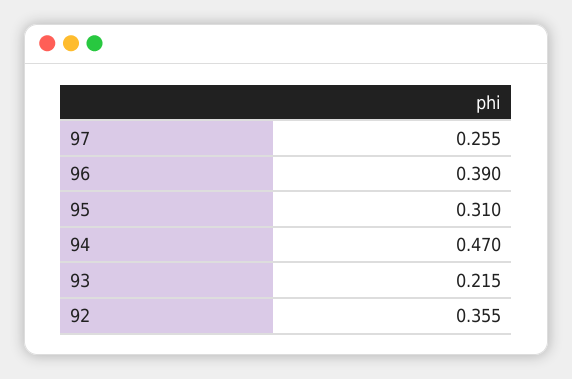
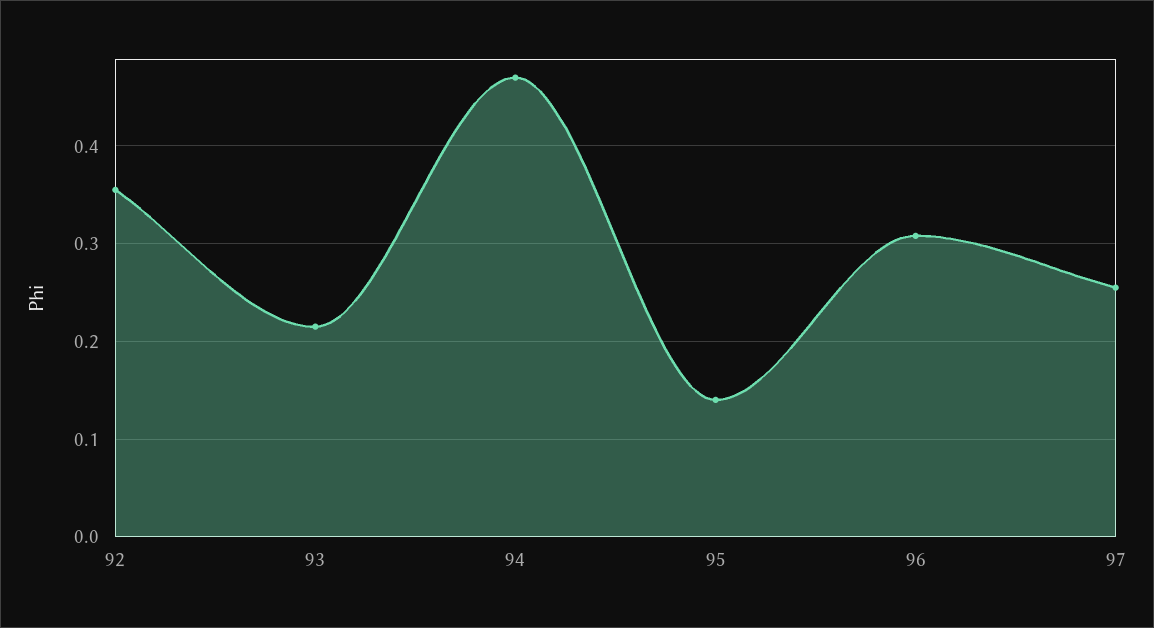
  {
    "97": 0.255,
-   "96": 0.39,
+   "96": 0.31,
-   "95": 0.31,
+   "95": 0.14,
    "94": 0.47,
    "93": 0.215,
    "92": 0.355
  }

